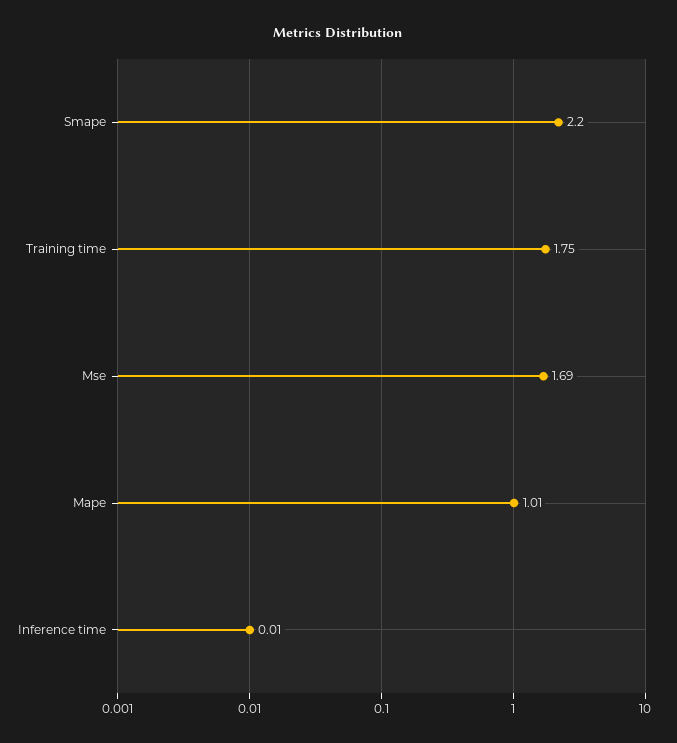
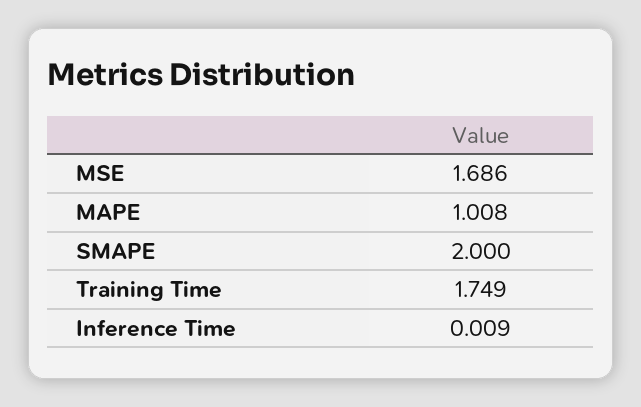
  {
-   "Smape": 2.2,
+   "Smape": 2,
    "Training time": 1.749,
    "Mse": 1.686,
    "Mape": 1.008,
    "Inference time": 0.009
  }

